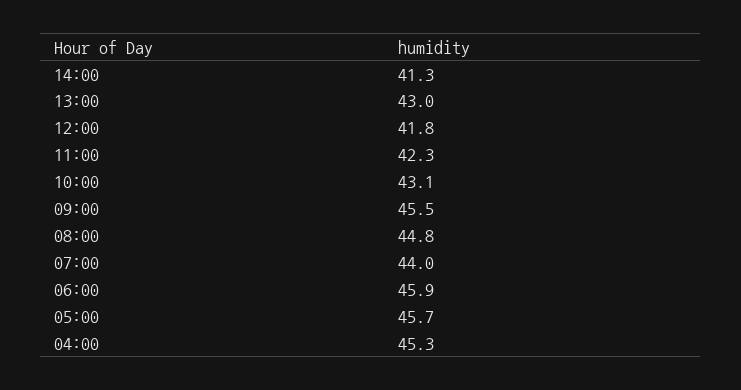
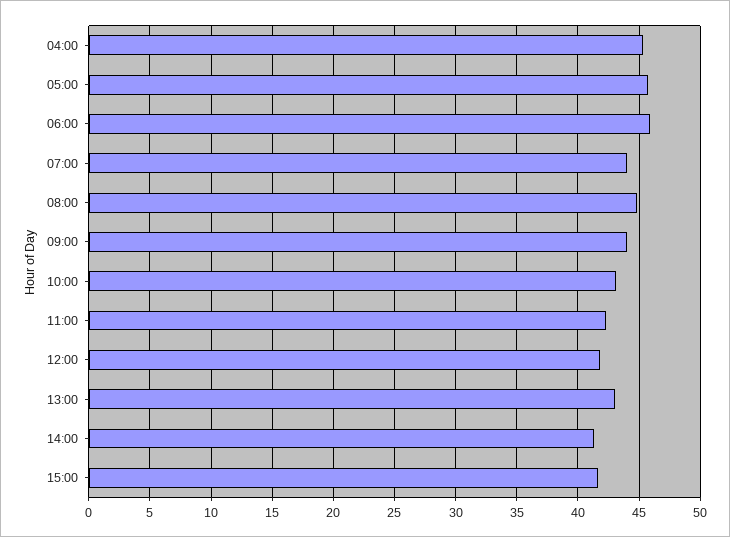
  {
    "14:00": 41.3,
    "13:00": 43,
    "12:00": 41.8,
    "11:00": 42.3,
    "10:00": 43.1,
-   "09:00": 45.5,
+   "09:00": 44,
    "08:00": 44.8,
    "07:00": 44,
    "06:00": 45.9,
    "05:00": 45.7,
-   "04:00": 45.3
+   "04:00": 45.3,
+   "15:00": 41.5
  }

